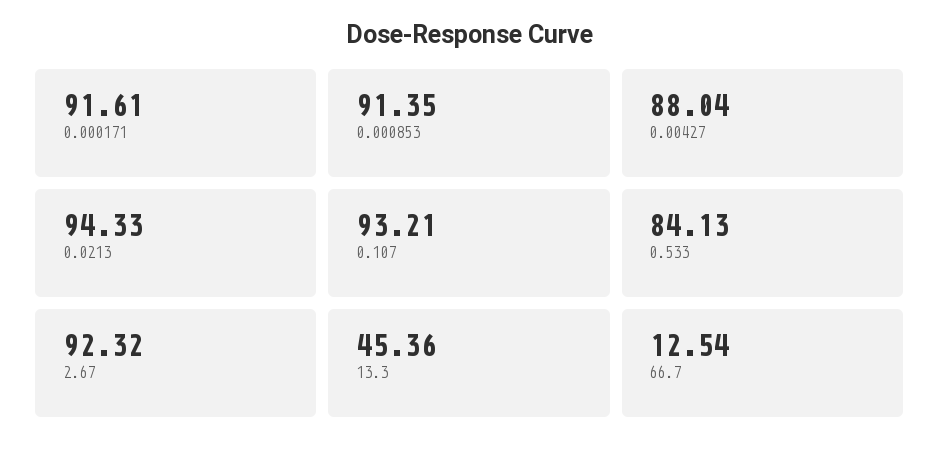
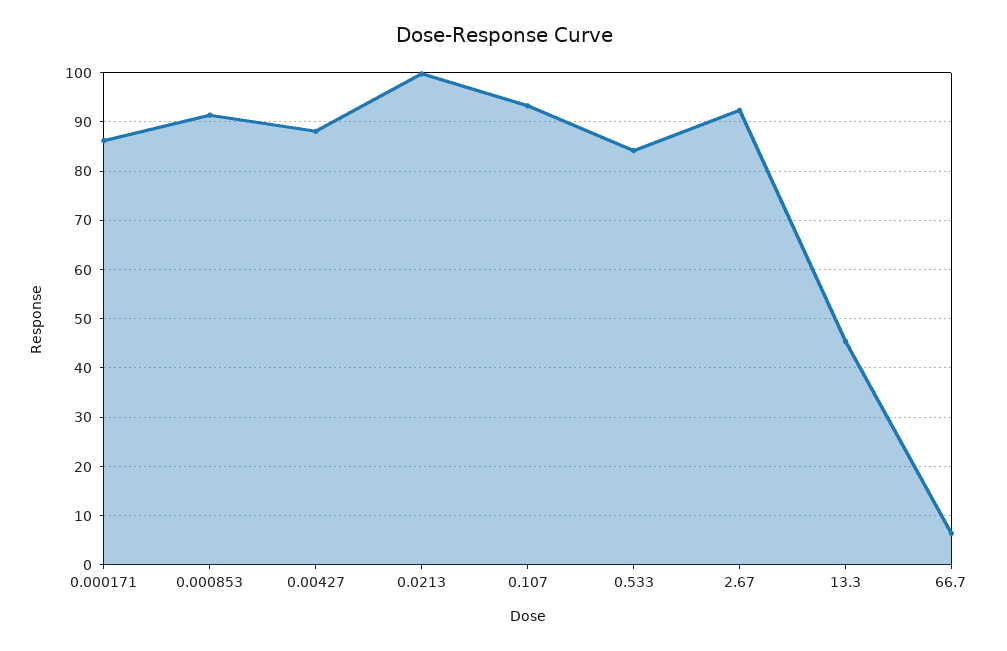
  {
-   "0.000171": 91.61,
+   "0.000171": 86,
    "0.000853": 91.35,
    "0.00427": 88.04,
-   "0.0213": 94.33,
+   "0.0213": 100,
    "0.107": 93.21,
    "0.533": 84.13,
    "2.67": 92.32,
    "13.3": 45.36,
-   "66.7": 12.54
+   "66.7": 6
  }

